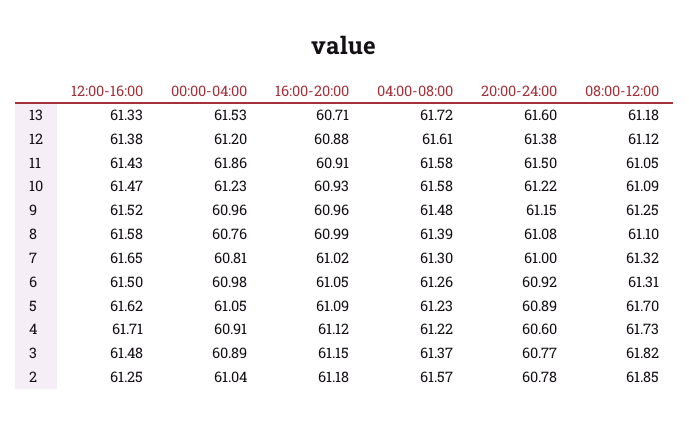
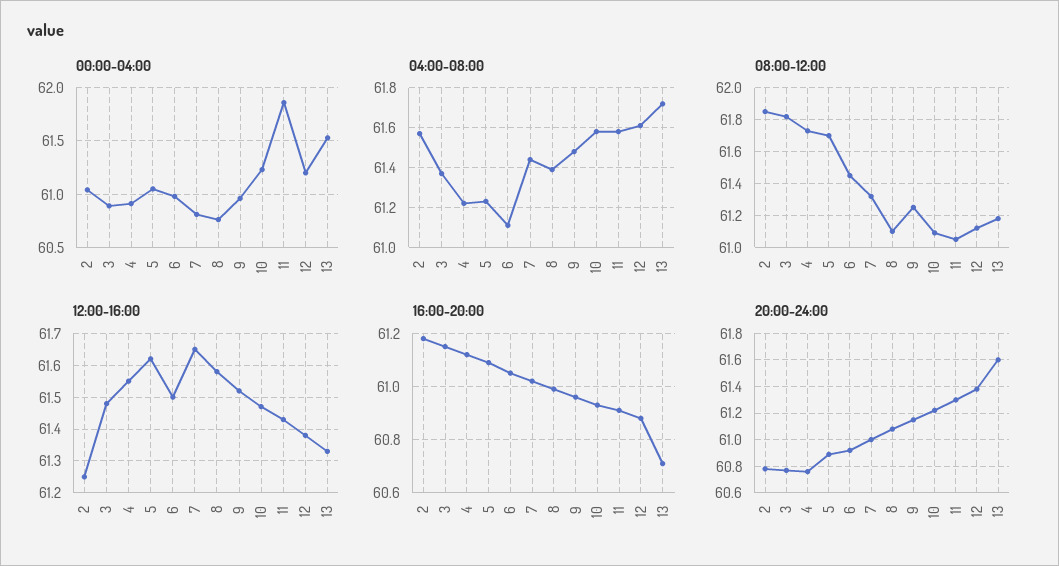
  {
    "12:00-16:00": {
      "13": 61.33,
      "12": 61.38,
      "11": 61.43,
      "10": 61.47,
      "9": 61.52,
      "8": 61.58,
      "7": 61.65,
      "6": 61.5,
      "5": 61.62,
-     "4": 61.71,
+     "4": 61.55,
      "3": 61.48,
      "2": 61.25
    },
    "00:00-04:00": {
      "13": 61.53,
      "12": 61.2,
      "11": 61.86,
      "10": 61.23,
      "9": 60.96,
      "8": 60.76,
      "7": 60.81,
      "6": 60.98,
      "5": 61.05,
      "4": 60.91,
      "3": 60.89,
      "2": 61.04
    },
    "16:00-20:00": {
      "13": 60.71,
      "12": 60.88,
      "11": 60.91,
      "10": 60.93,
      "9": 60.96,
      "8": 60.99,
      "7": 61.02,
      "6": 61.05,
      "5": 61.09,
      "4": 61.12,
      "3": 61.15,
      "2": 61.18
    },
    "04:00-08:00": {
      "13": 61.72,
      "12": 61.61,
      "11": 61.58,
      "10": 61.58,
      "9": 61.48,
      "8": 61.39,
-     "7": 61.3,
+     "7": 61.45,
-     "6": 61.26,
+     "6": 61.1,
      "5": 61.23,
      "4": 61.22,
      "3": 61.37,
      "2": 61.57
    },
    "20:00-24:00": {
      "13": 61.6,
      "12": 61.38,
-     "11": 61.5,
+     "11": 61.3,
      "10": 61.22,
      "9": 61.15,
      "8": 61.08,
      "7": 61,
      "6": 60.92,
      "5": 60.89,
-     "4": 60.6,
+     "4": 60.75,
      "3": 60.77,
      "2": 60.78
    },
    "08:00-12:00": {
      "13": 61.18,
      "12": 61.12,
      "11": 61.05,
      "10": 61.09,
      "9": 61.25,
      "8": 61.1,
      "7": 61.32,
-     "6": 61.31,
+     "6": 61.45,
      "5": 61.7,
      "4": 61.73,
      "3": 61.82,
      "2": 61.85
    }
  }

